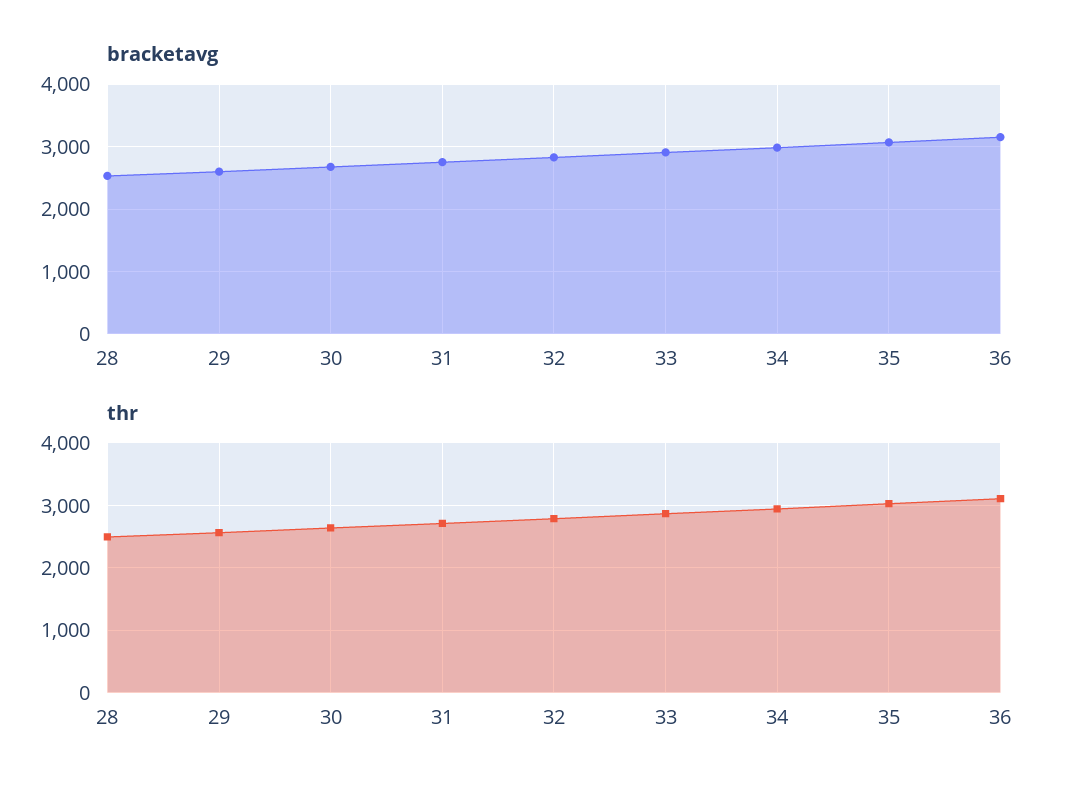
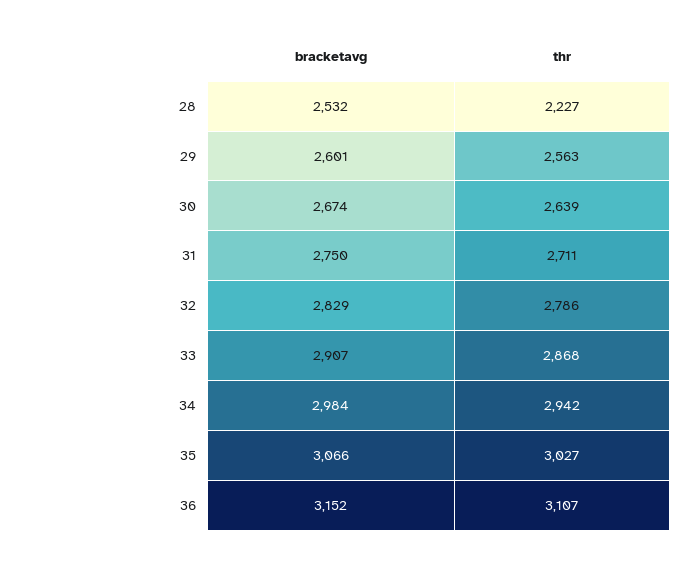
  {
    "bracketavg": {
      "28": 2532,
      "29": 2601,
      "30": 2674,
      "31": 2750,
      "32": 2829,
      "33": 2907,
      "34": 2984,
      "35": 3066,
      "36": 3152
    },
    "thr": {
-     "28": 2500,
+     "28": 2227,
      "29": 2563,
      "30": 2639,
      "31": 2711,
      "32": 2786,
      "33": 2868,
      "34": 2942,
      "35": 3027,
      "36": 3107
    }
  }

